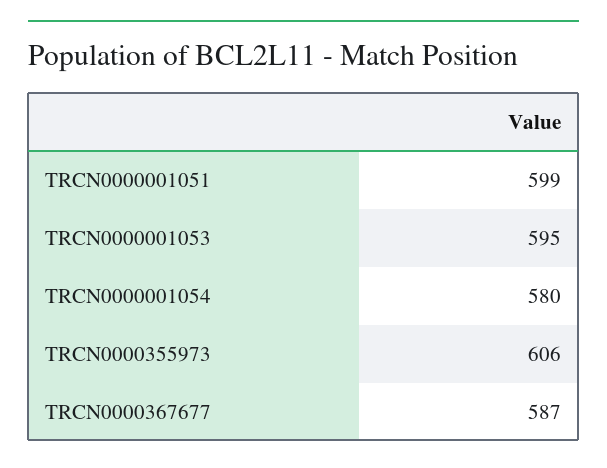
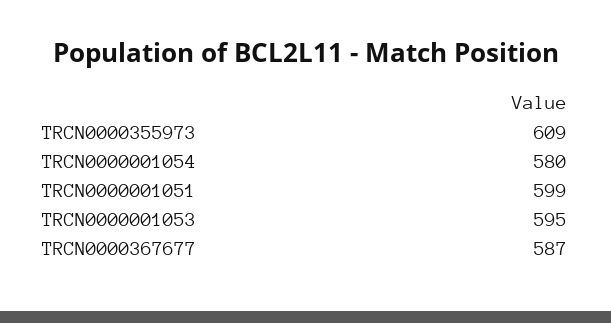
  {
    "TRCN0000001051": 599,
    "TRCN0000001053": 595,
    "TRCN0000001054": 580,
-   "TRCN0000355973": 606,
+   "TRCN0000355973": 609,
    "TRCN0000367677": 587
  }

